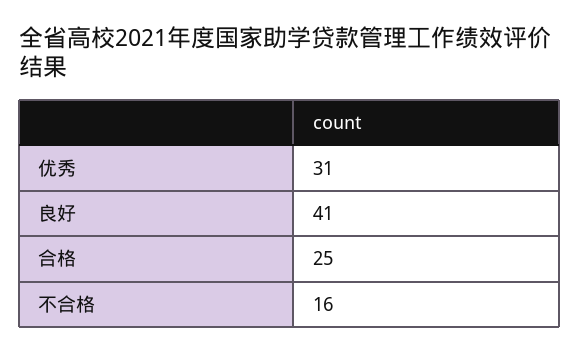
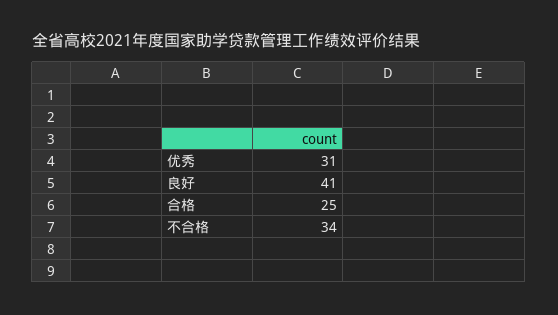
  {
    "优秀": 31,
    "良好": 41,
    "合格": 25,
-   "不合格": 16
+   "不合格": 34
  }

